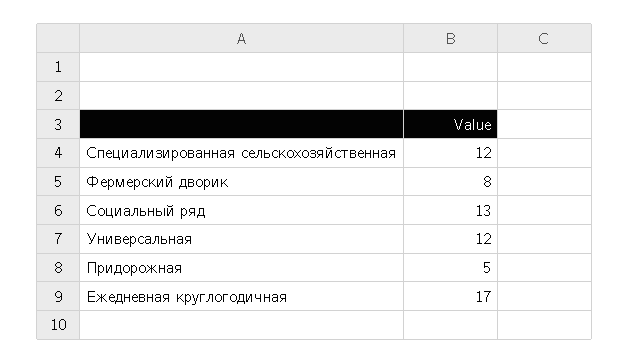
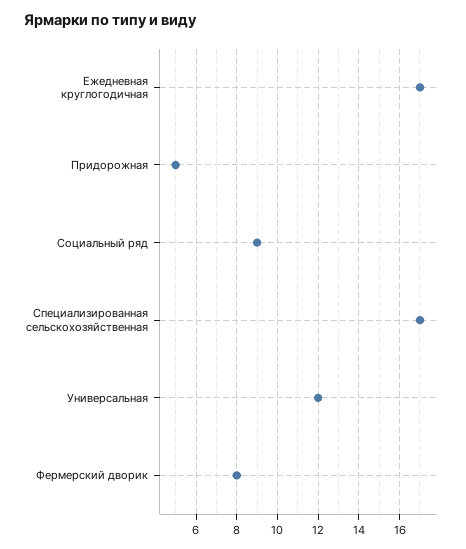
  {
-   "Специализированная сельскохозяйственная": 12,
+   "Специализированная сельскохозяйственная": 17,
    "Фермерский дворик": 8,
-   "Социальный ряд": 13,
+   "Социальный ряд": 9,
    "Универсальная": 12,
    "Придорожная": 5,
    "Ежедневная круглогодичная": 17
  }

